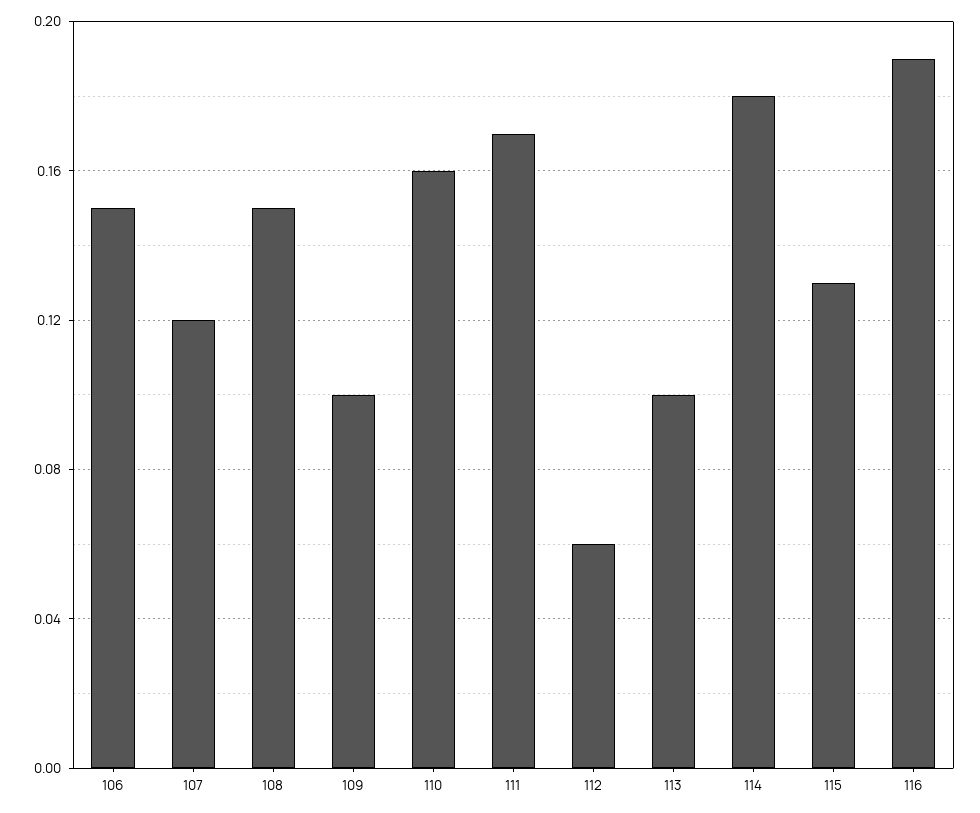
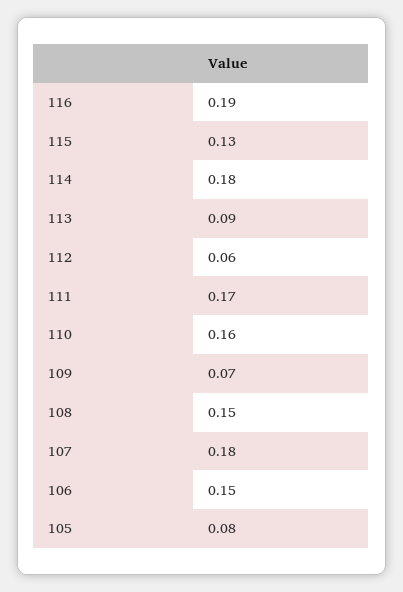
  {
    "106": 0.15,
-   "107": 0.12,
+   "107": 0.18,
    "108": 0.15,
-   "109": 0.1,
+   "109": 0.07,
    "110": 0.16,
    "111": 0.17,
    "112": 0.06,
-   "113": 0.1,
+   "113": 0.09,
    "114": 0.18,
    "115": 0.13,
-   "116": 0.19
+   "116": 0.19,
+   "105": 0.08
  }

